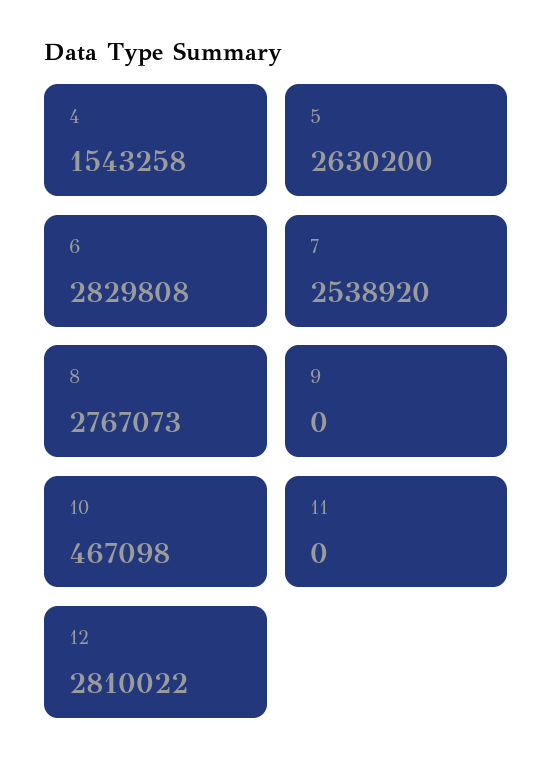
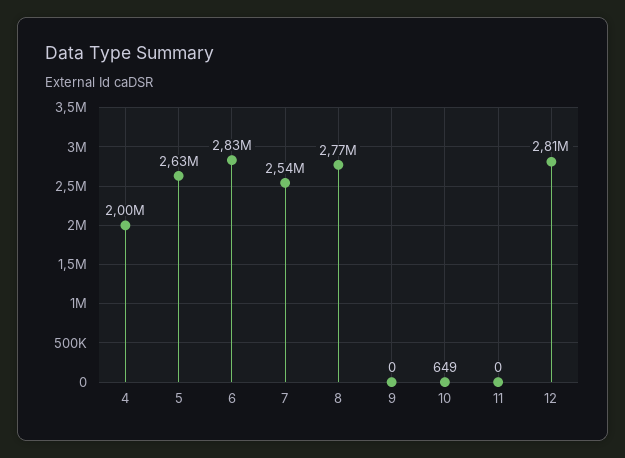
  {
-   "4": 1543258,
+   "4": 2000000,
    "5": 2630200,
    "6": 2829808,
    "7": 2538920,
    "8": 2767073,
    "9": 0,
-   "10": 467098,
+   "10": 649,
    "11": 0,
    "12": 2810022
  }

